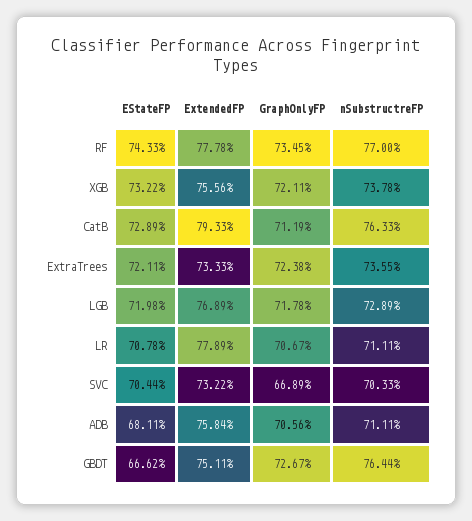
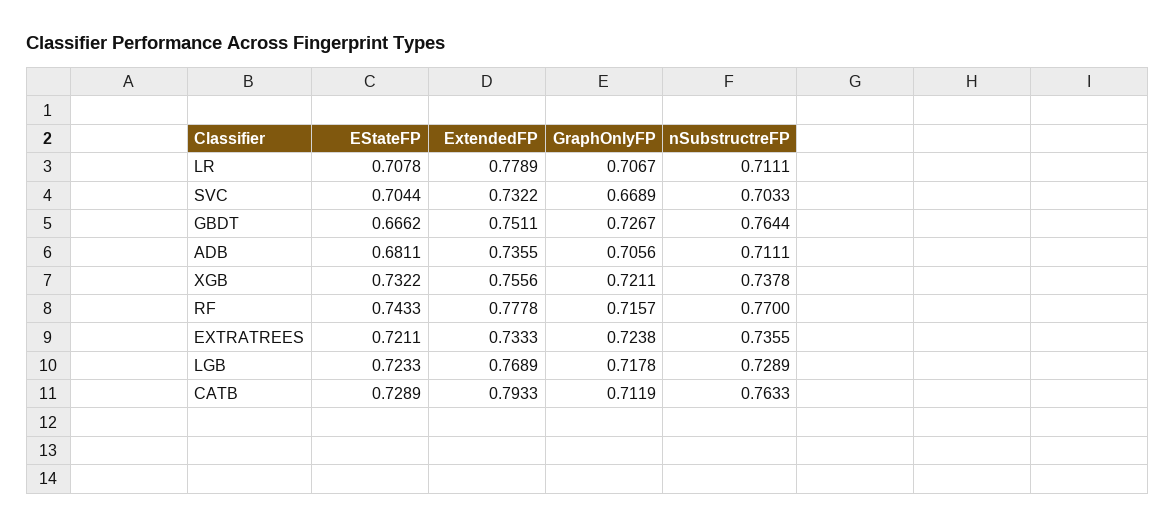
  {
    "EStateFP": {
      "RF": 0.7433,
      "XGB": 0.7322,
      "CatB": 0.7289,
      "ExtraTrees": 0.7211,
-     "LGB": 0.7198,
+     "LGB": 0.7233,
      "LR": 0.7078,
      "SVC": 0.7044,
      "ADB": 0.6811,
      "GBDT": 0.6662
    },
    "ExtendedFP": {
      "RF": 0.7778,
      "XGB": 0.7556,
      "CatB": 0.7933,
      "ExtraTrees": 0.7333,
      "LGB": 0.7689,
      "LR": 0.7789,
      "SVC": 0.7322,
-     "ADB": 0.7584,
+     "ADB": 0.7355,
      "GBDT": 0.7511
    },
    "GraphOnlyFP": {
-     "RF": 0.7345,
+     "RF": 0.7157,
      "XGB": 0.7211,
      "CatB": 0.7119,
      "ExtraTrees": 0.7238,
      "LGB": 0.7178,
      "LR": 0.7067,
      "SVC": 0.6689,
      "ADB": 0.7056,
      "GBDT": 0.7267
    },
    "nSubstructreFP": {
      "RF": 0.77,
      "XGB": 0.7378,
      "CatB": 0.7633,
      "ExtraTrees": 0.7355,
      "LGB": 0.7289,
      "LR": 0.7111,
      "SVC": 0.7033,
      "ADB": 0.7111,
      "GBDT": 0.7644
    }
  }

